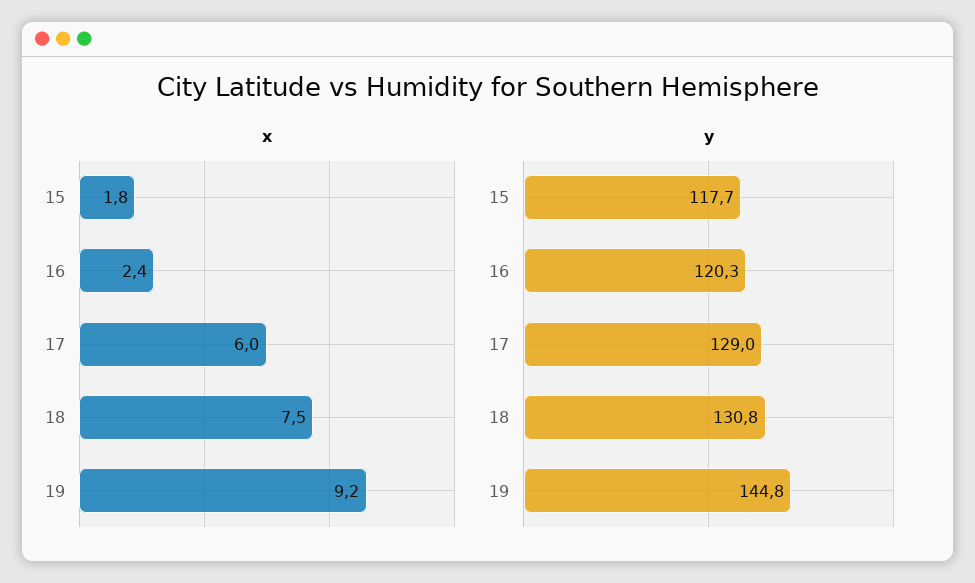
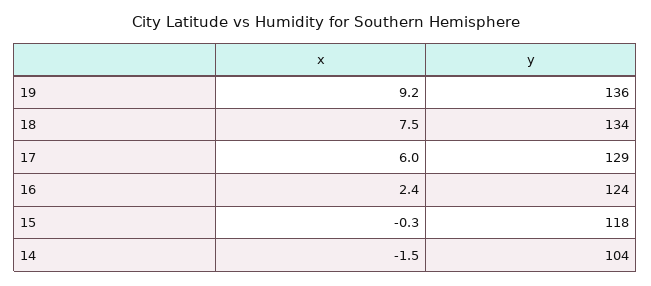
  {
    "x": {
-     "15": 1.8,
+     "15": -0.3,
      "16": 2.4,
      "17": 6,
      "18": 7.5,
-     "19": 9.2
+     "19": 9.2,
+     "14": -1.5
    },
    "y": {
      "15": 117.7,
-     "16": 120.3,
+     "16": 124,
      "17": 129,
-     "18": 130.8,
+     "18": 134,
-     "19": 144.8
+     "19": 136,
+     "14": 104
    }
  }

